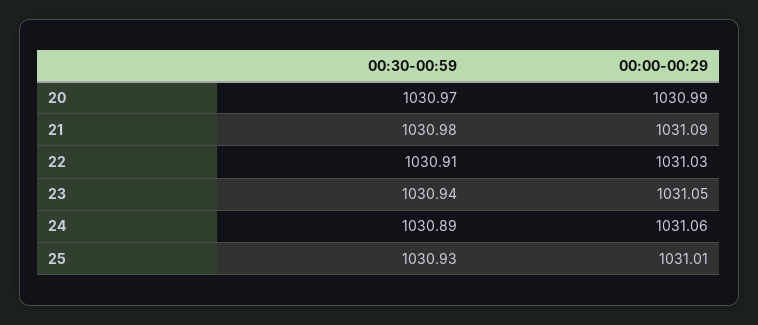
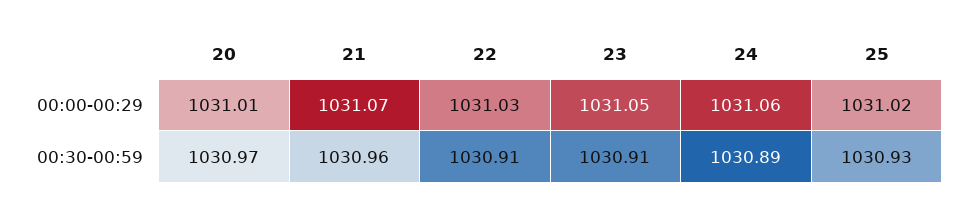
  {
    "00:30-00:59": {
      "20": 1030.97,
-     "21": 1030.98,
+     "21": 1030.96,
      "22": 1030.91,
-     "23": 1030.94,
+     "23": 1030.91,
      "24": 1030.89,
      "25": 1030.93
    },
    "00:00-00:29": {
-     "20": 1030.99,
+     "20": 1031.01,
-     "21": 1031.09,
+     "21": 1031.07,
      "22": 1031.03,
      "23": 1031.05,
      "24": 1031.06,
-     "25": 1031.01
+     "25": 1031.02
    }
  }

